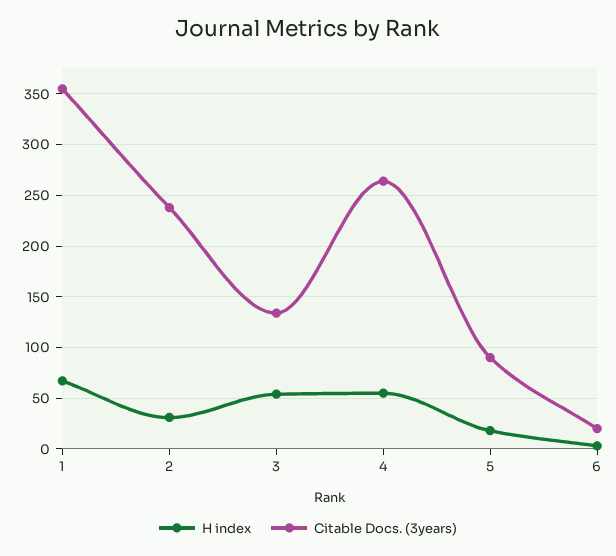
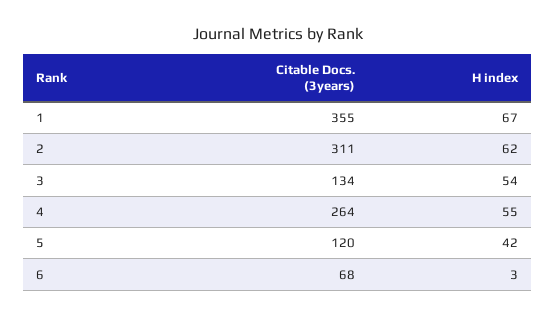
  {
    "H index": {
      "1": 67,
-     "2": 30,
+     "2": 62,
      "3": 54,
      "4": 55,
-     "5": 20,
+     "5": 42,
      "6": 3
    },
    "Citable Docs. (3years)": {
      "1": 355,
-     "2": 240,
+     "2": 311,
      "3": 134,
      "4": 264,
-     "5": 90,
+     "5": 120,
-     "6": 20
+     "6": 68
    }
  }

